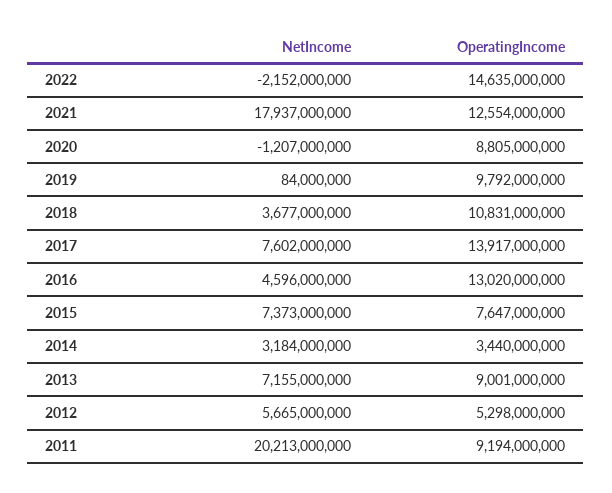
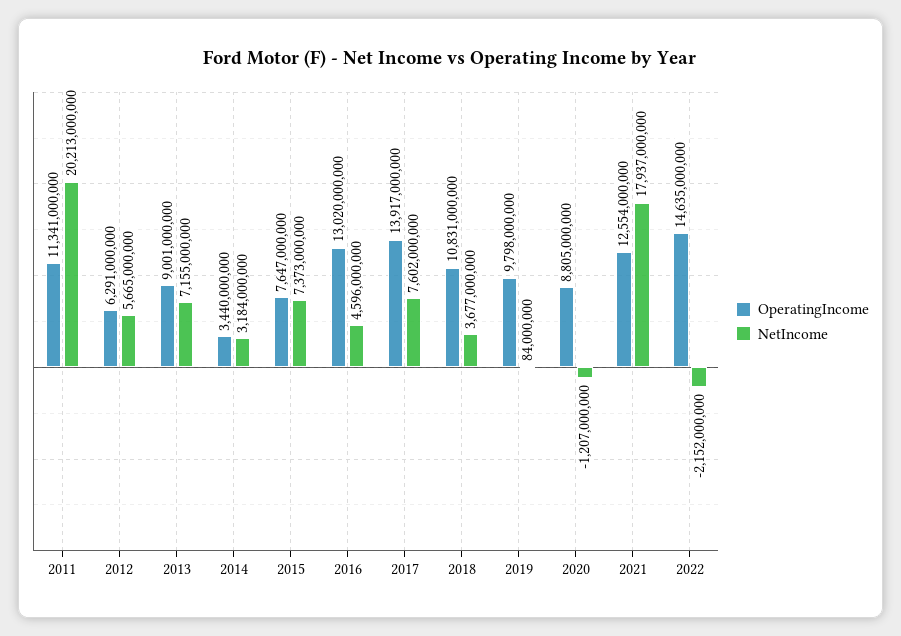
  {
    "NetIncome": {
      "2022": -2152000000,
      "2021": 17937000000,
      "2020": -1207000000,
      "2019": 84000000,
      "2018": 3677000000,
      "2017": 7602000000,
      "2016": 4596000000,
      "2015": 7373000000,
      "2014": 3184000000,
      "2013": 7155000000,
      "2012": 5665000000,
      "2011": 20213000000
    },
    "OperatingIncome": {
      "2022": 14635000000,
      "2021": 12554000000,
      "2020": 8805000000,
-     "2019": 9792000000,
+     "2019": 9798000000,
      "2018": 10831000000,
      "2017": 13917000000,
      "2016": 13020000000,
      "2015": 7647000000,
      "2014": 3440000000,
      "2013": 9001000000,
-     "2012": 5298000000,
+     "2012": 6291000000,
-     "2011": 9194000000
+     "2011": 11341000000
    }
  }

